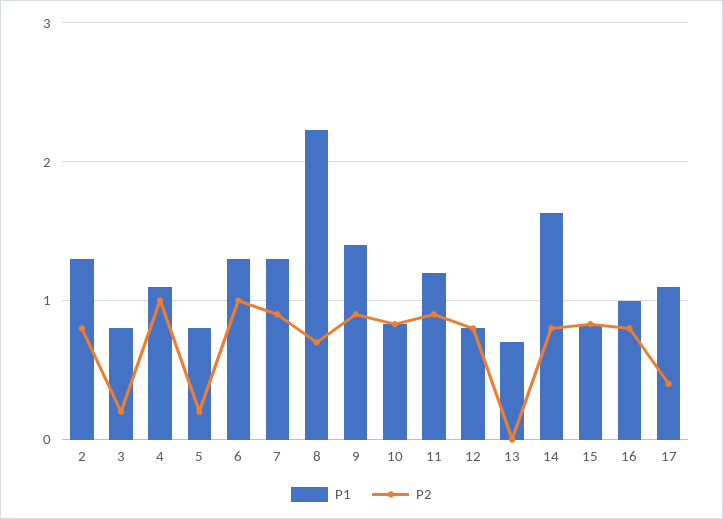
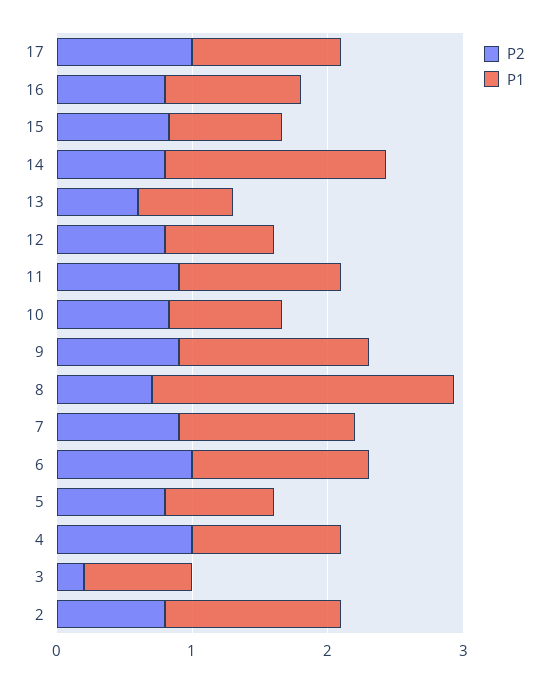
  {
    "P1": {
      "2": 1.3,
      "3": 0.8,
      "4": 1.1,
      "5": 0.8,
      "6": 1.3,
      "7": 1.3,
      "8": 2.2,
      "9": 1.4,
      "10": 0.8,
      "11": 1.2,
      "12": 0.8,
      "13": 0.7,
      "14": 1.6,
      "15": 0.8,
      "16": 1,
      "17": 1.1
    },
    "P2": {
      "2": 0.8,
      "3": 0.2,
      "4": 1,
-     "5": 0.2,
+     "5": 0.8,
      "6": 1,
      "7": 0.9,
      "8": 0.7,
      "9": 0.9,
      "10": 0.8,
      "11": 0.9,
      "12": 0.8,
-     "13": 0,
+     "13": 0.6,
      "14": 0.8,
      "15": 0.8,
      "16": 0.8,
-     "17": 0.4
+     "17": 1
    }
  }

